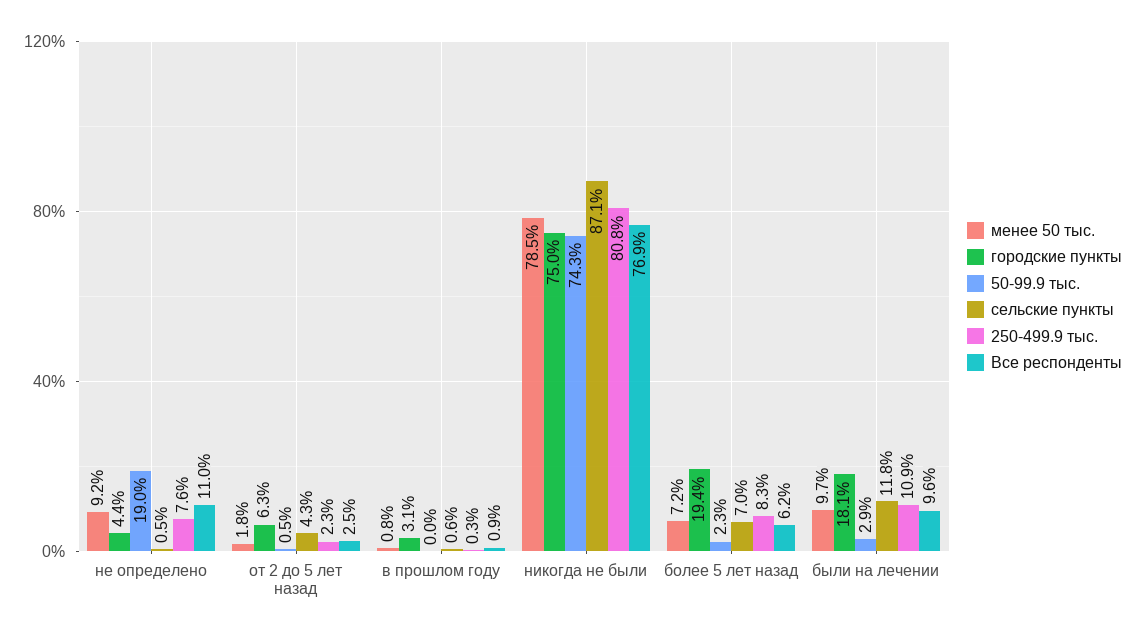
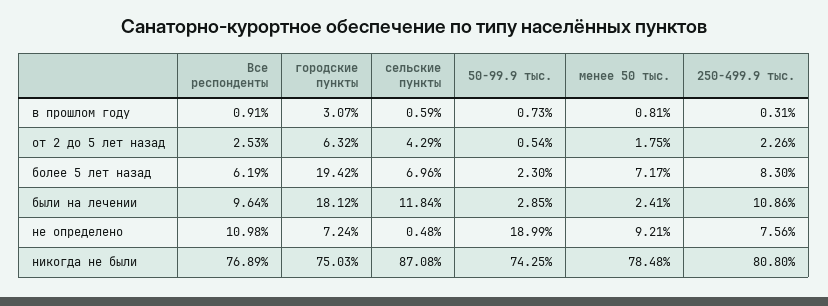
  {
    "менее 50 тыс.": {
      "не определено": 9.21,
      "от 2 до 5 лет назад": 1.75,
      "в прошлом году": 0.81,
      "никогда не были": 78.48,
      "более 5 лет назад": 7.17,
-     "были на лечении": 9.7
+     "были на лечении": 2.41
    },
    "городские пункты": {
-     "не определено": 4.4,
+     "не определено": 7.24,
      "от 2 до 5 лет назад": 6.32,
      "в прошлом году": 3.07,
      "никогда не были": 75.03,
      "более 5 лет назад": 19.42,
      "были на лечении": 18.12
    },
    "50-99.9 тыс.": {
      "не определено": 18.99,
      "от 2 до 5 лет назад": 0.54,
-     "в прошлом году": 0,
+     "в прошлом году": 0.73,
      "никогда не были": 74.25,
      "более 5 лет назад": 2.3,
      "были на лечении": 2.85
    },
    "сельские пункты": {
      "не определено": 0.48,
      "от 2 до 5 лет назад": 4.29,
      "в прошлом году": 0.59,
      "никогда не были": 87.08,
      "более 5 лет назад": 6.96,
      "были на лечении": 11.84
    },
    "250-499.9 тыс.": {
      "не определено": 7.56,
      "от 2 до 5 лет назад": 2.26,
      "в прошлом году": 0.31,
      "никогда не были": 80.8,
      "более 5 лет назад": 8.3,
      "были на лечении": 10.86
    },
    "Все респонденты": {
      "не определено": 10.98,
      "от 2 до 5 лет назад": 2.53,
      "в прошлом году": 0.91,
      "никогда не были": 76.89,
      "более 5 лет назад": 6.19,
      "были на лечении": 9.64
    }
  }

